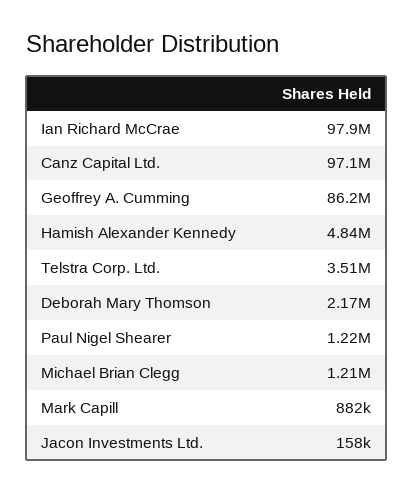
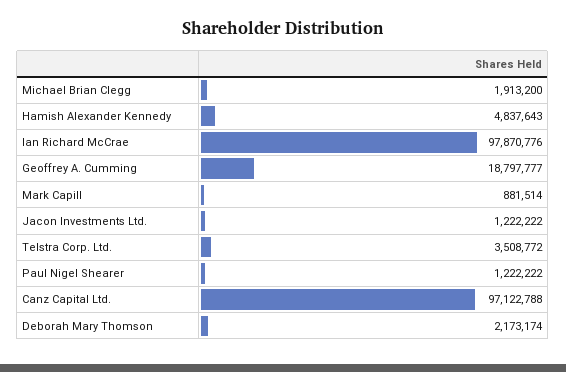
  {
    "Ian Richard McCrae": 97870776,
    "Canz Capital Ltd.": 97122788,
-   "Geoffrey A. Cumming": 86200000,
+   "Geoffrey A. Cumming": 18797777,
    "Hamish Alexander Kennedy": 4837643,
    "Telstra Corp. Ltd.": 3508772,
    "Deborah Mary Thomson": 2173174,
    "Paul Nigel Shearer": 1222222,
-   "Michael Brian Clegg": 1210000,
+   "Michael Brian Clegg": 1913200,
    "Mark Capill": 881514,
-   "Jacon Investments Ltd.": 158000
+   "Jacon Investments Ltd.": 1222222
  }

